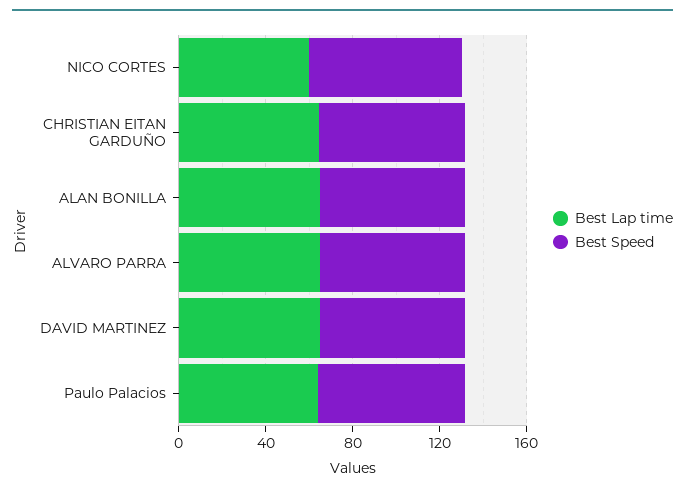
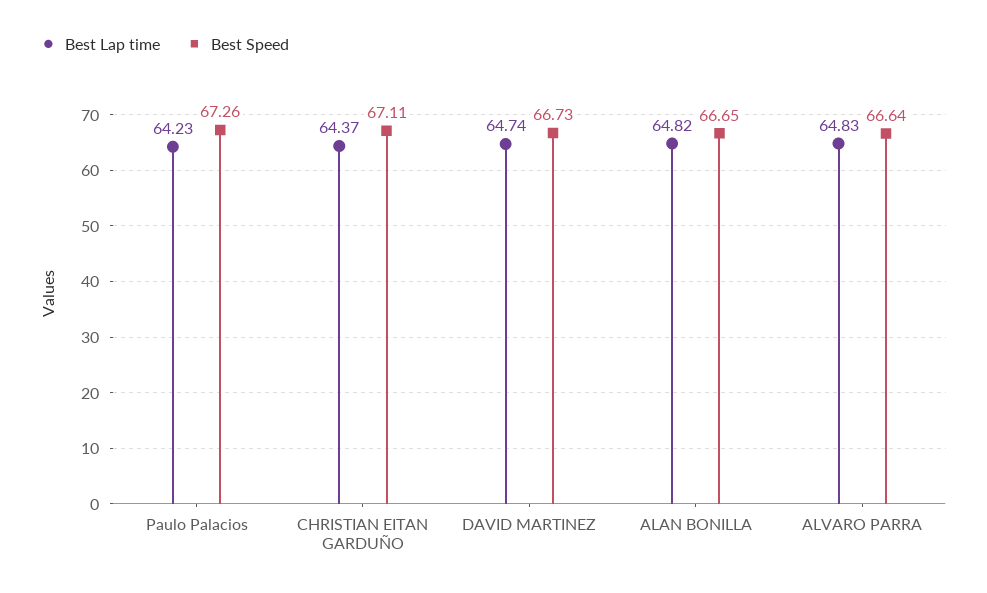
  {
    "Best Lap time": {
-     "NICO CORTES": 60,
      "CHRISTIAN EITAN GARDUÑO": 64.37,
      "ALAN BONILLA": 64.82,
      "ALVARO PARRA": 64.83,
      "DAVID MARTINEZ": 64.74,
      "Paulo Palacios": 64.23
    },
    "Best Speed": {
-     "NICO CORTES": 70,
      "CHRISTIAN EITAN GARDUÑO": 67.11,
      "ALAN BONILLA": 66.65,
      "ALVARO PARRA": 66.64,
      "DAVID MARTINEZ": 66.73,
      "Paulo Palacios": 67.26
    }
  }

